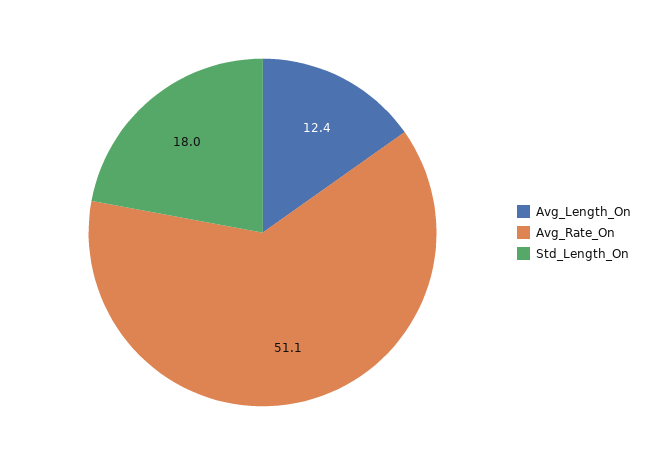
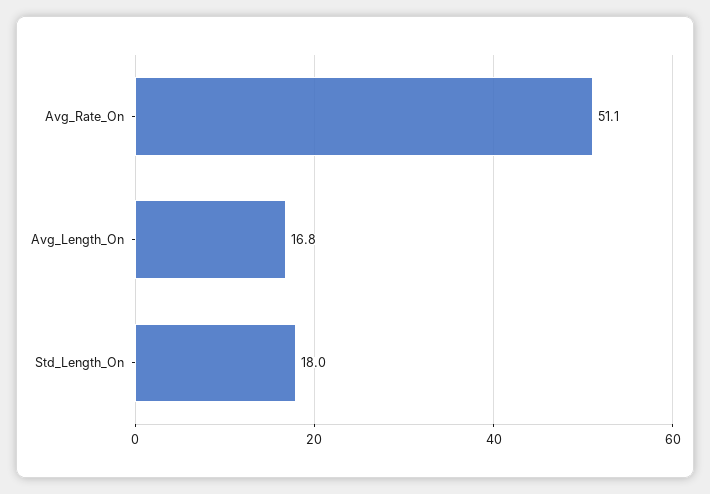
  {
-   "Avg_Length_On": 12.4,
+   "Avg_Length_On": 16.8,
    "Avg_Rate_On": 51.1,
    "Std_Length_On": 18
  }

